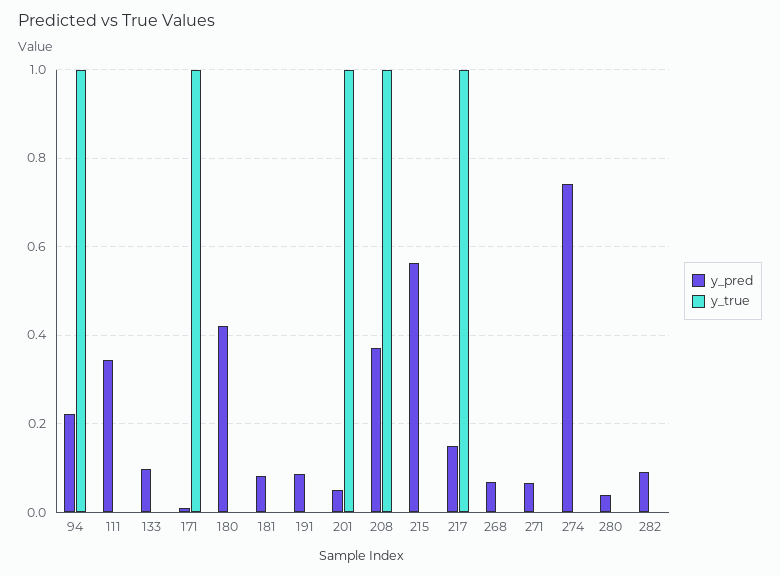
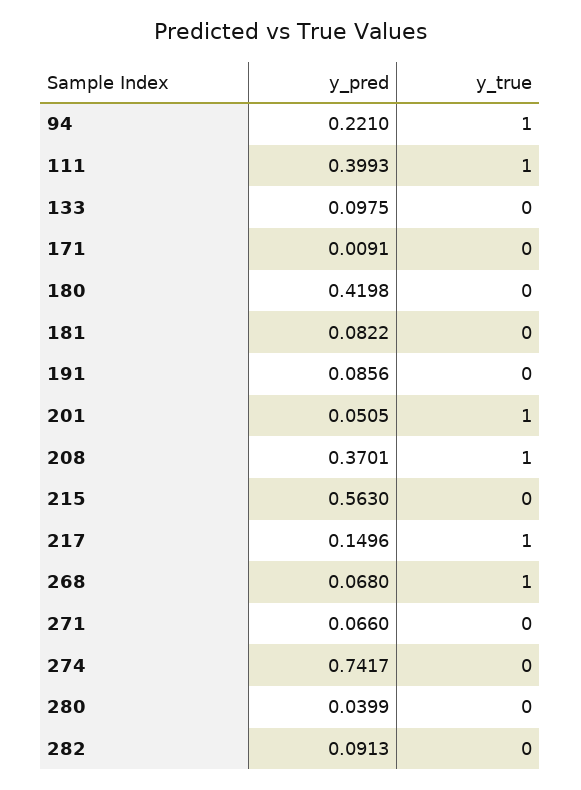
  {
    "y_pred": {
      "94": 0.221,
-     "111": 0.34,
+     "111": 0.3993,
      "133": 0.0975,
      "171": 0.0091,
      "180": 0.4198,
      "181": 0.0822,
      "191": 0.0856,
      "201": 0.0505,
      "208": 0.3701,
      "215": 0.563,
      "217": 0.1496,
      "268": 0.068,
      "271": 0.066,
      "274": 0.7417,
      "280": 0.0399,
      "282": 0.0913
    },
    "y_true": {
      "94": 1,
-     "111": 0,
+     "111": 1,
      "133": 0,
-     "171": 1,
+     "171": 0,
      "180": 0,
      "181": 0,
      "191": 0,
      "201": 1,
      "208": 1,
      "215": 0,
      "217": 1,
-     "268": 0,
+     "268": 1,
      "271": 0,
      "274": 0,
      "280": 0,
      "282": 0
    }
  }

